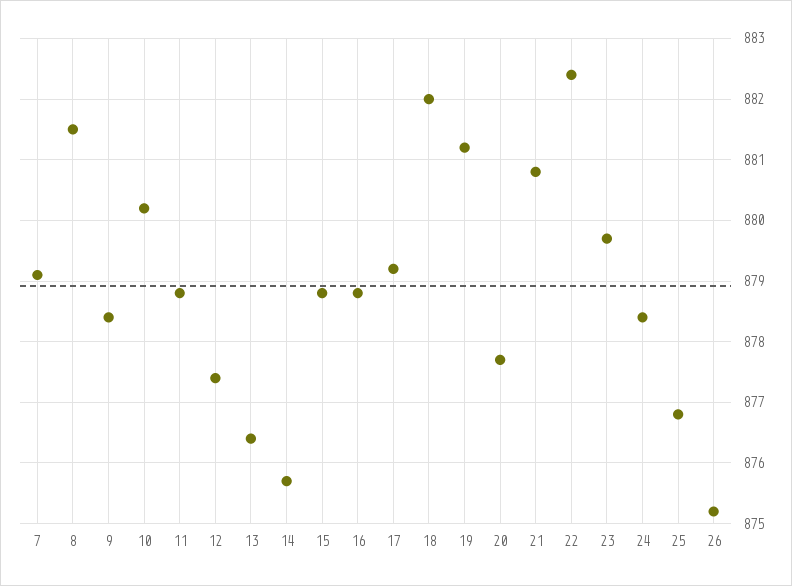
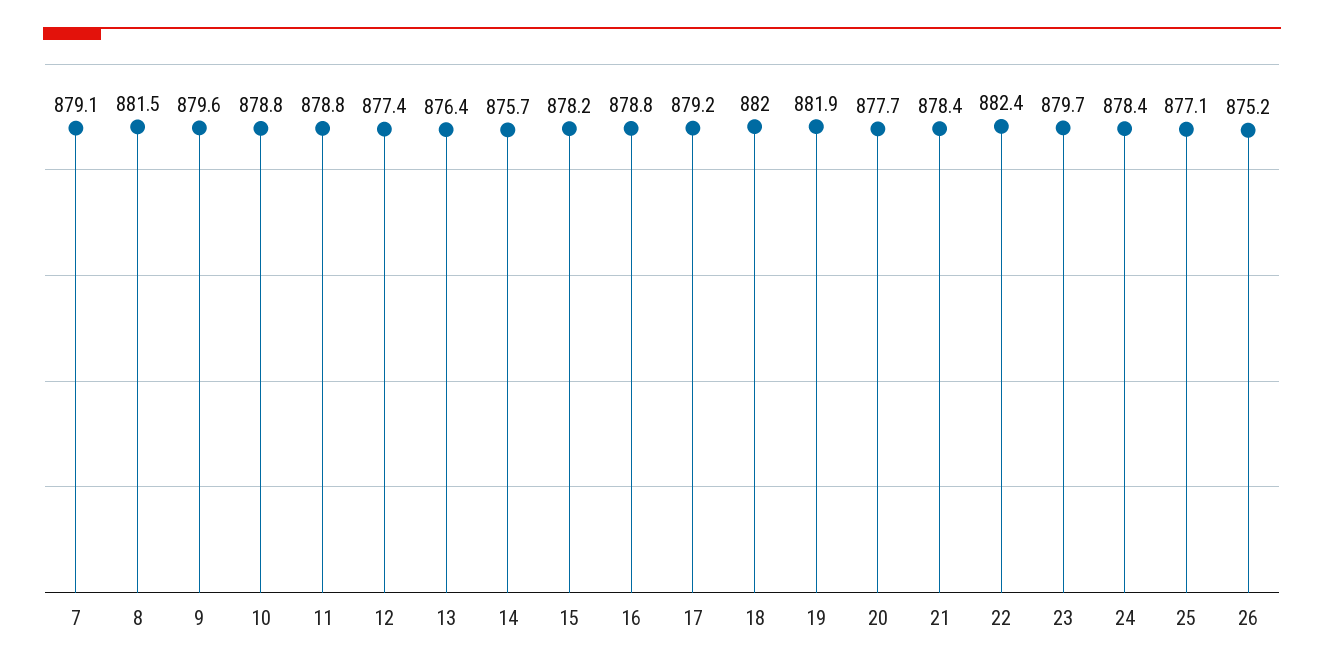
  {
    "7": 879.1,
    "8": 881.5,
-   "9": 878.4,
+   "9": 879.6,
-   "10": 880.2,
+   "10": 878.8,
    "11": 878.8,
    "12": 877.4,
    "13": 876.4,
    "14": 875.7,
-   "15": 878.8,
+   "15": 878.2,
    "16": 878.8,
    "17": 879.2,
    "18": 882,
-   "19": 881.2,
+   "19": 881.9,
    "20": 877.7,
-   "21": 880.8,
+   "21": 878.4,
    "22": 882.4,
    "23": 879.7,
    "24": 878.4,
-   "25": 876.8,
+   "25": 877.1,
    "26": 875.2
  }

